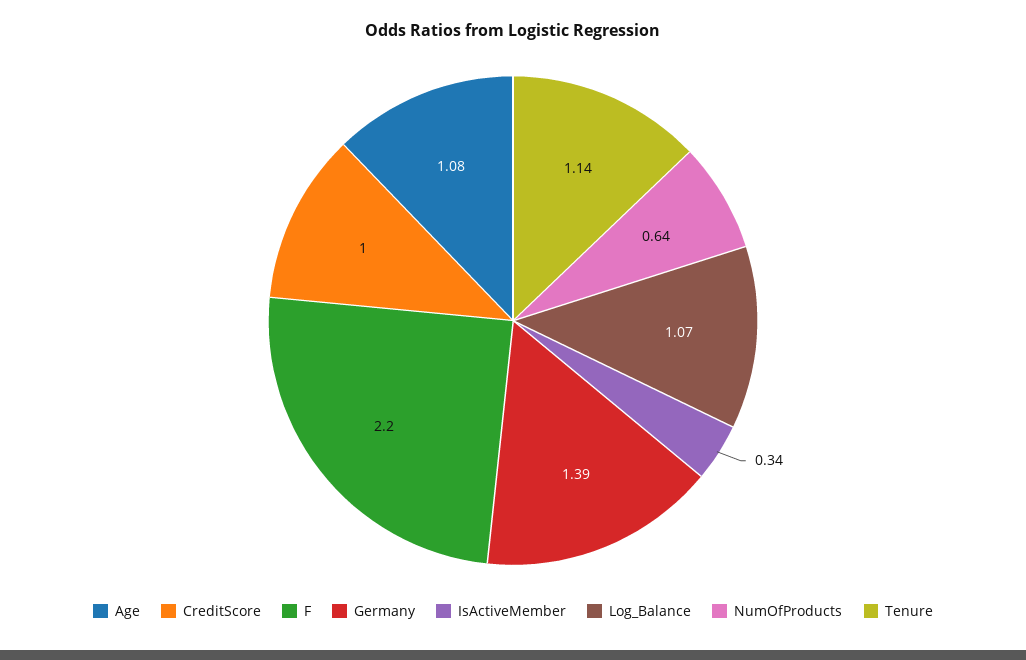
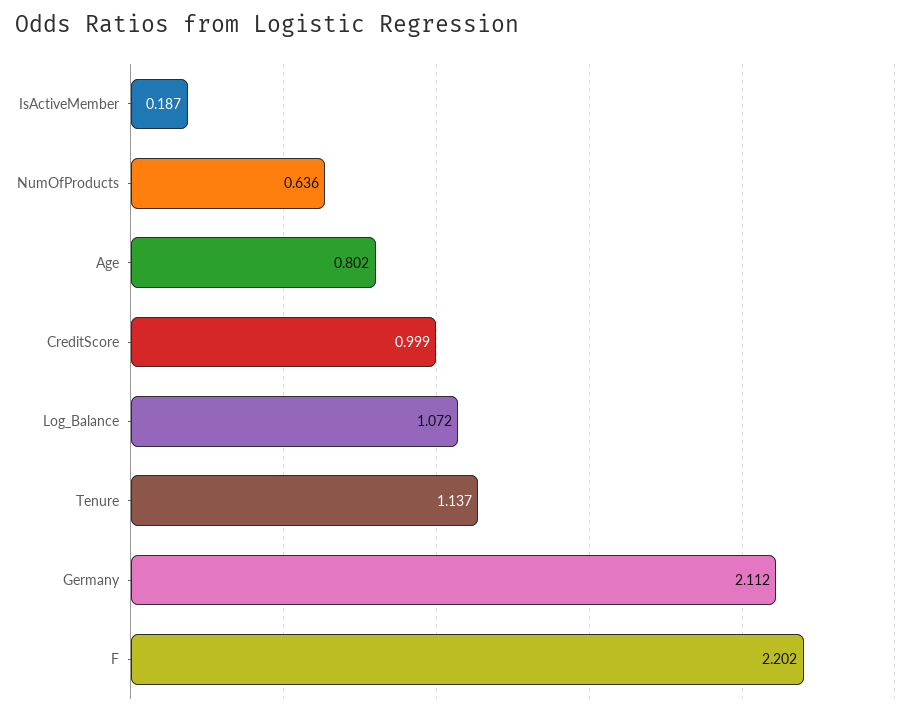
  {
-   "Age": 1.08,
+   "Age": 0.802,
    "CreditScore": 0.999,
    "F": 2.202,
-   "Germany": 1.39,
+   "Germany": 2.112,
-   "IsActiveMember": 0.34,
+   "IsActiveMember": 0.187,
    "Log_Balance": 1.072,
    "NumOfProducts": 0.636,
    "Tenure": 1.137
  }

